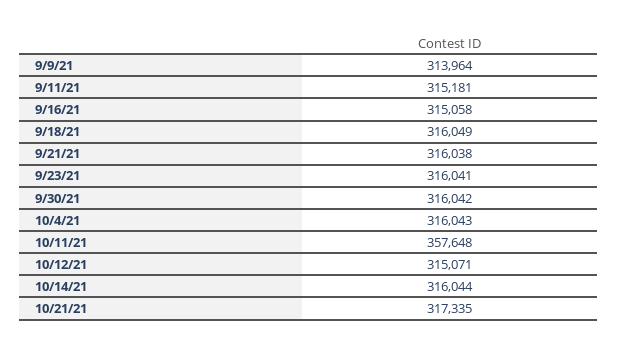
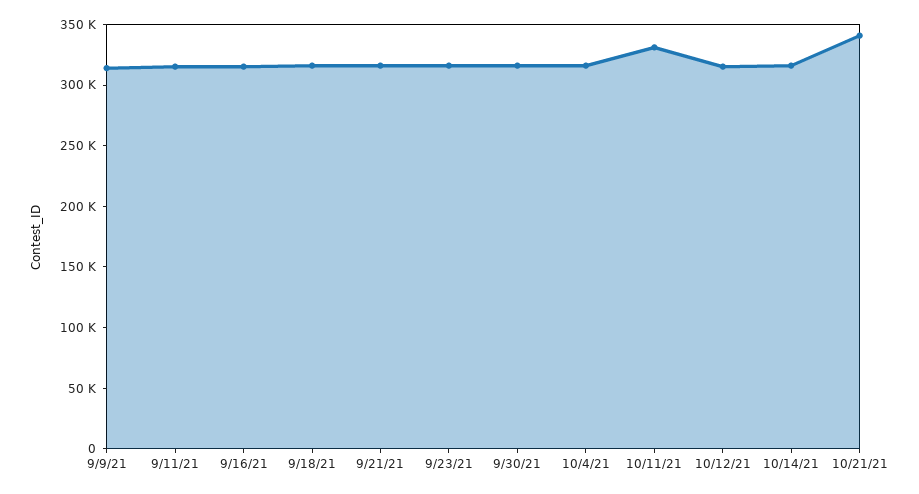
  {
    "9/9/21": 313964,
    "9/11/21": 315181,
    "9/16/21": 315058,
    "9/18/21": 316049,
    "9/21/21": 316038,
    "9/23/21": 316041,
    "9/30/21": 316042,
    "10/4/21": 316043,
-   "10/11/21": 357648,
+   "10/11/21": 330000,
    "10/12/21": 315071,
    "10/14/21": 316044,
-   "10/21/21": 317335
+   "10/21/21": 340000
  }

